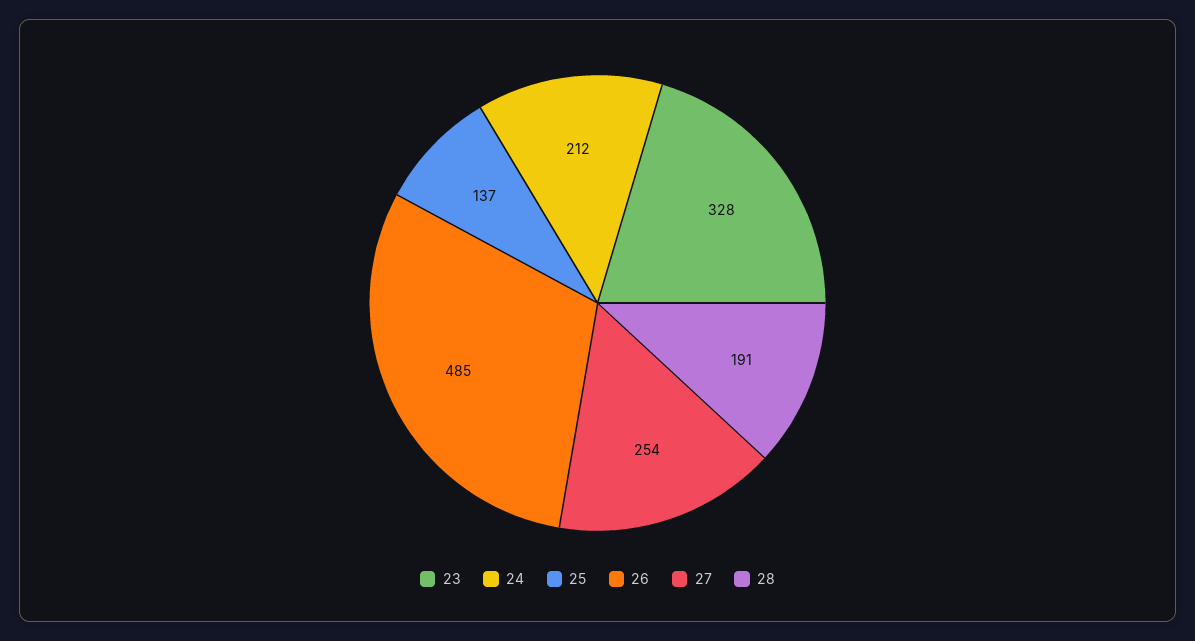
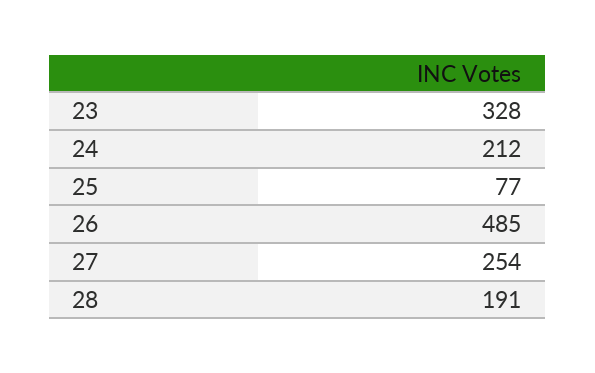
  {
    "23": 328,
    "24": 212,
-   "25": 137,
+   "25": 77,
    "26": 485,
    "27": 254,
    "28": 191
  }

